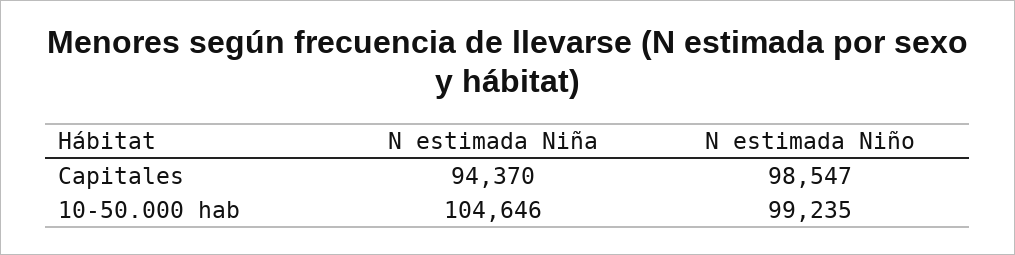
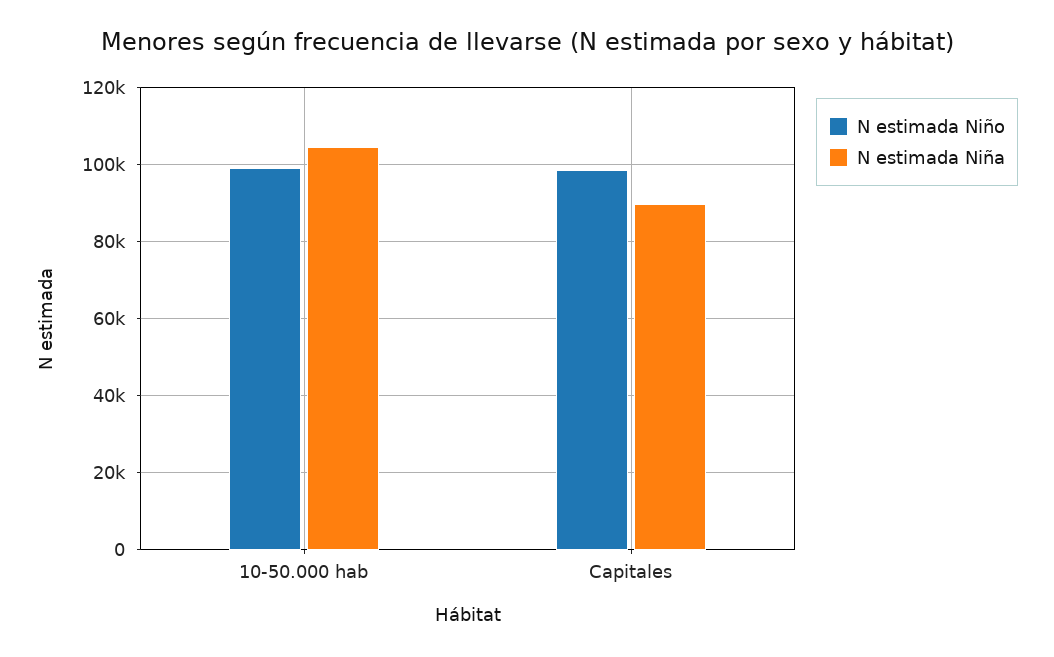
  {
    "N estimada Niña": {
-     "Capitales": 94370,
+     "Capitales": 90000,
      "10-50.000 hab": 104646
    },
    "N estimada Niño": {
      "Capitales": 98547,
      "10-50.000 hab": 99235
    }
  }

